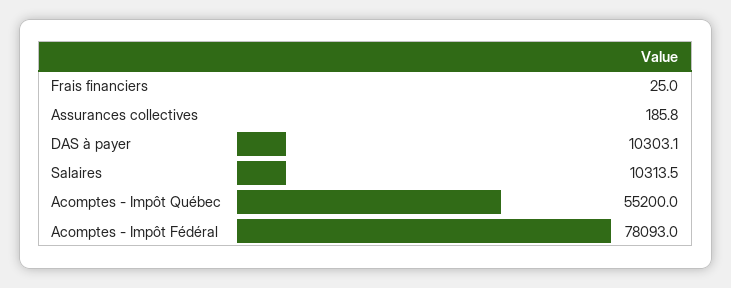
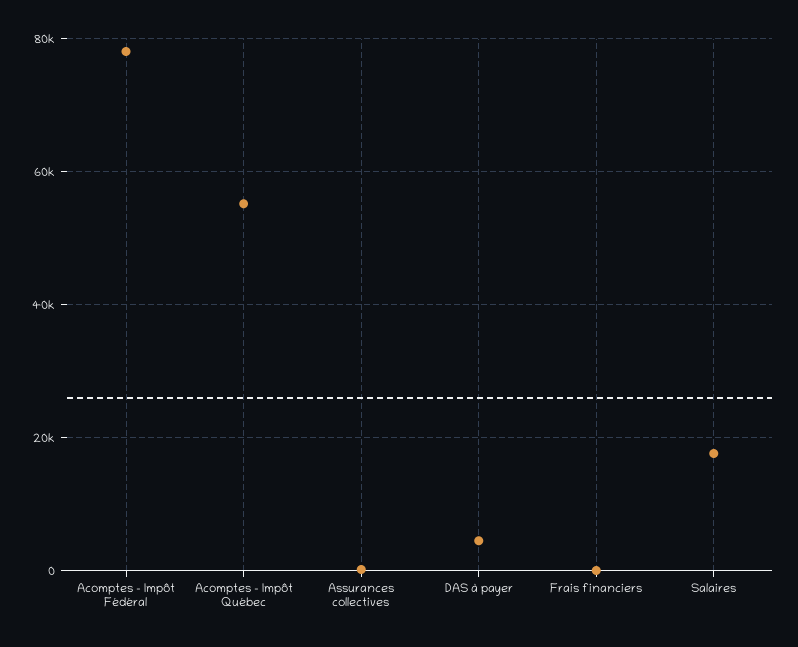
  {
    "Frais financiers": 25,
    "Assurances collectives": 185.8,
-   "DAS à payer": 10303.1,
+   "DAS à payer": 4000,
-   "Salaires": 10313.5,
+   "Salaires": 18000,
    "Acomptes - Impôt Québec": 55200,
    "Acomptes - Impôt Fédéral": 78093
  }

